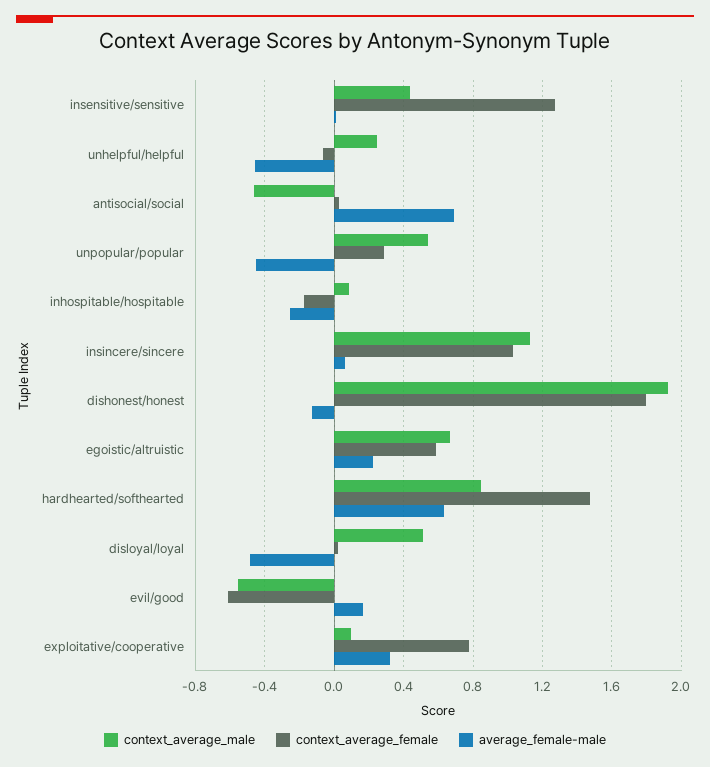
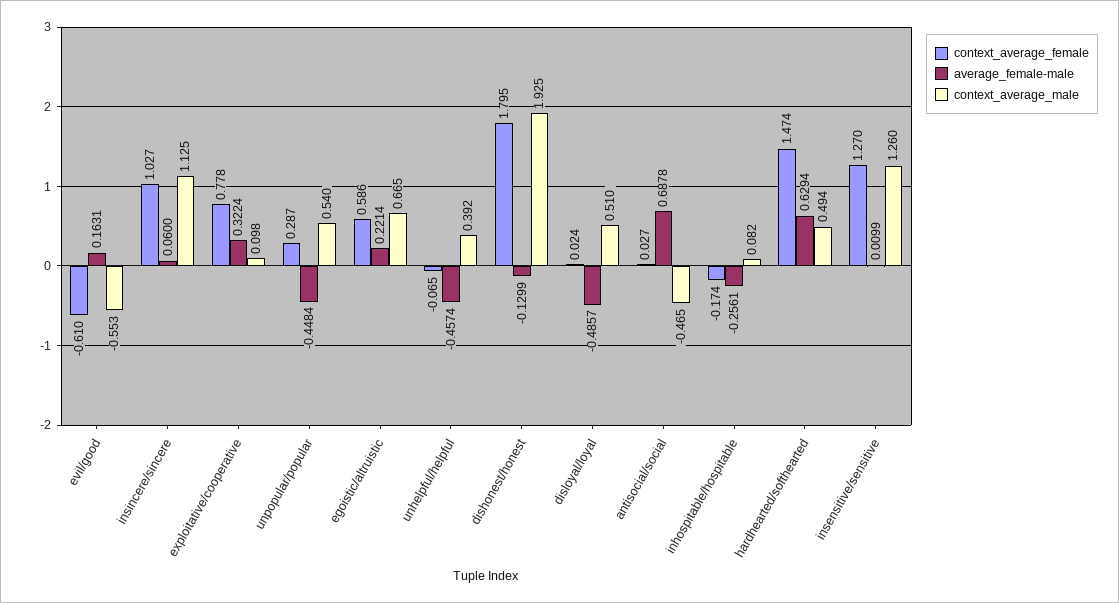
  {
    "context_average_male": {
-     "insensitive/sensitive": 0.45,
+     "insensitive/sensitive": 1.26,
-     "unhelpful/helpful": 0.25,
+     "unhelpful/helpful": 0.392,
      "antisocial/social": -0.465,
      "unpopular/popular": 0.54,
      "inhospitable/hospitable": 0.082,
      "insincere/sincere": 1.125,
      "dishonest/honest": 1.925,
      "egoistic/altruistic": 0.665,
-     "hardhearted/softhearted": 0.85,
+     "hardhearted/softhearted": 0.494,
      "disloyal/loyal": 0.51,
      "evil/good": -0.553,
      "exploitative/cooperative": 0.098
    },
    "context_average_female": {
      "insensitive/sensitive": 1.27,
      "unhelpful/helpful": -0.065,
      "antisocial/social": 0.027,
      "unpopular/popular": 0.287,
      "inhospitable/hospitable": -0.174,
      "insincere/sincere": 1.027,
      "dishonest/honest": 1.795,
      "egoistic/altruistic": 0.586,
      "hardhearted/softhearted": 1.474,
      "disloyal/loyal": 0.024,
      "evil/good": -0.61,
      "exploitative/cooperative": 0.778
    },
    "average_female-male": {
      "insensitive/sensitive": 0.0099,
      "unhelpful/helpful": -0.4574,
      "antisocial/social": 0.6878,
      "unpopular/popular": -0.4484,
      "inhospitable/hospitable": -0.2561,
      "insincere/sincere": 0.06,
      "dishonest/honest": -0.1299,
      "egoistic/altruistic": 0.2214,
      "hardhearted/softhearted": 0.6294,
      "disloyal/loyal": -0.4857,
      "evil/good": 0.1631,
      "exploitative/cooperative": 0.3224
    }
  }

